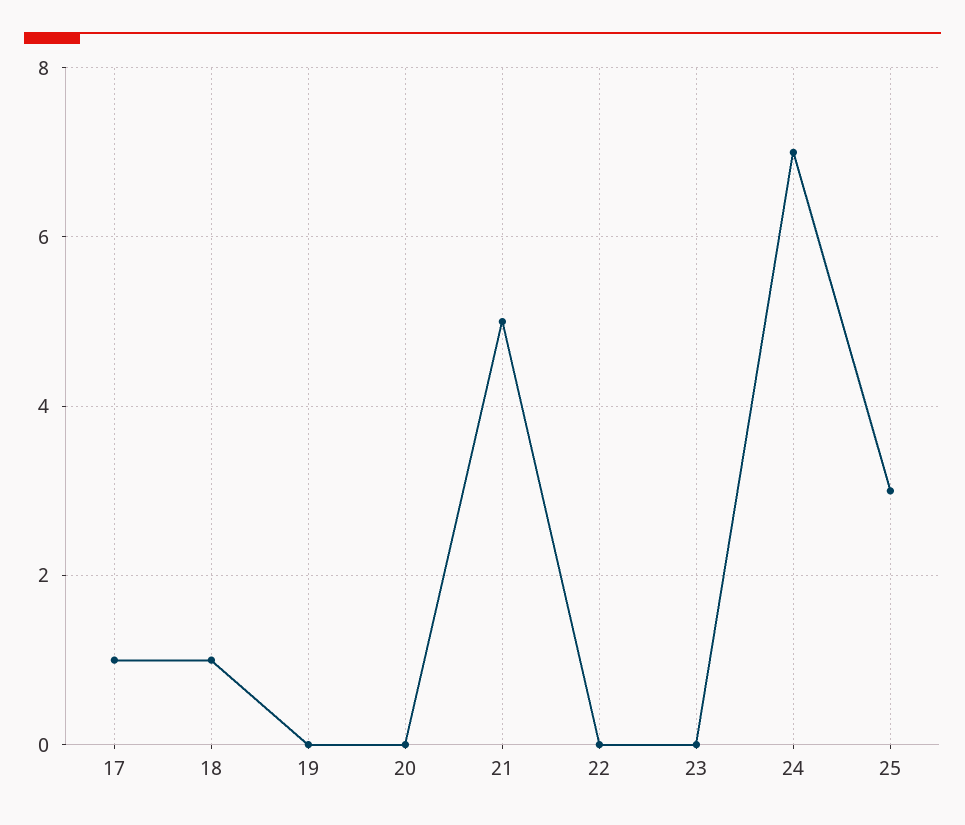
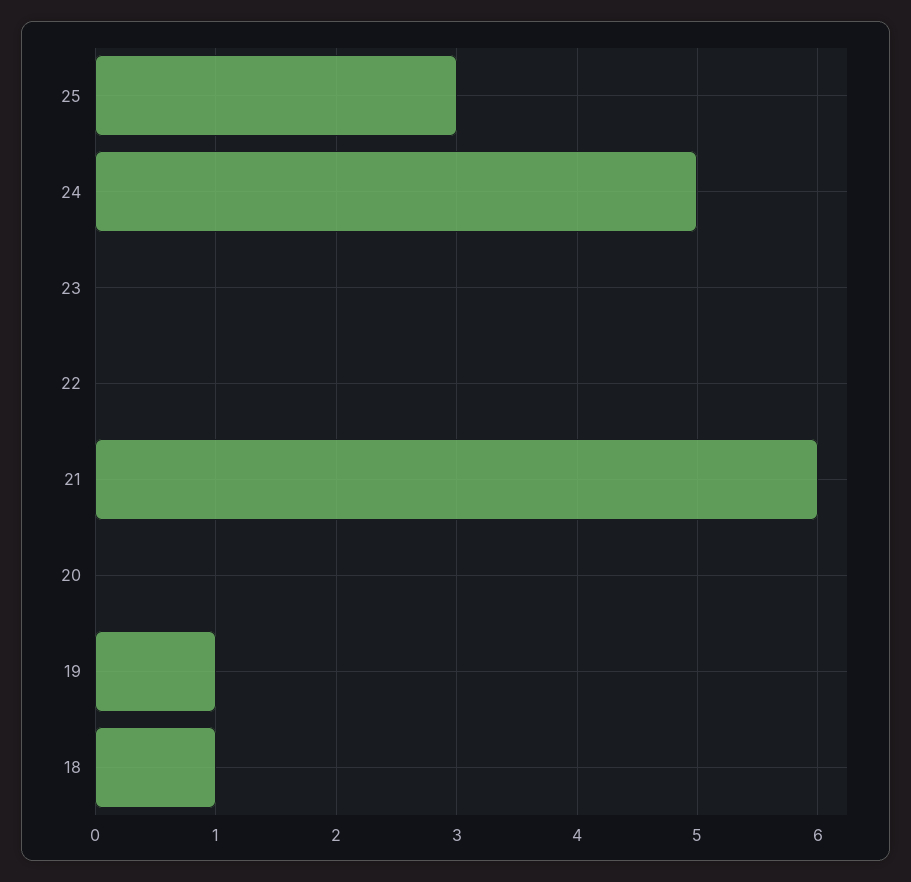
  {
-   "17": 1,
    "18": 1,
-   "19": 0,
+   "19": 1,
    "20": 0,
-   "21": 5,
+   "21": 6,
    "22": 0,
    "23": 0,
-   "24": 7,
+   "24": 5,
    "25": 3
  }

